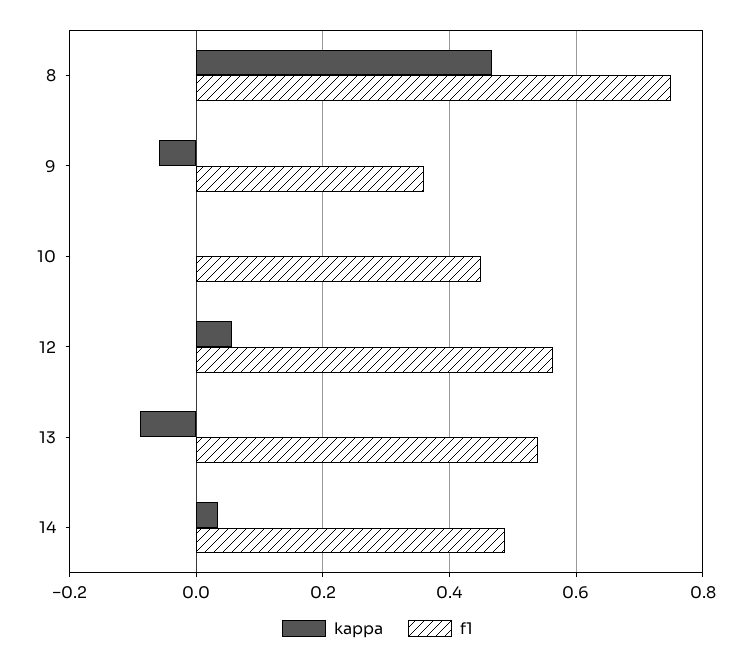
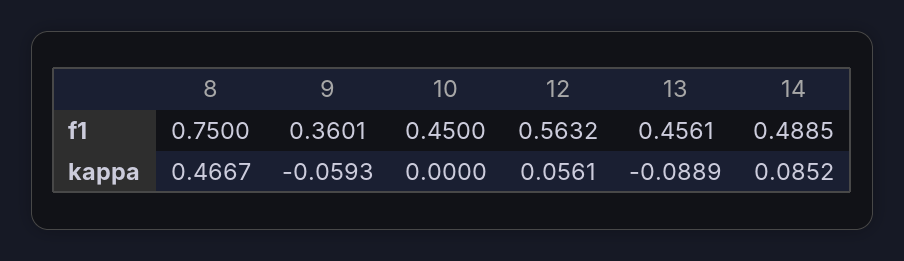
  {
    "kappa": {
      "8": 0.4667,
      "9": -0.0593,
      "10": 0,
      "12": 0.0561,
      "13": -0.0889,
-     "14": 0.04
+     "14": 0.0852
    },
    "f1": {
      "8": 0.75,
      "9": 0.3601,
      "10": 0.45,
      "12": 0.5632,
-     "13": 0.54,
+     "13": 0.4561,
      "14": 0.4885
    }
  }

